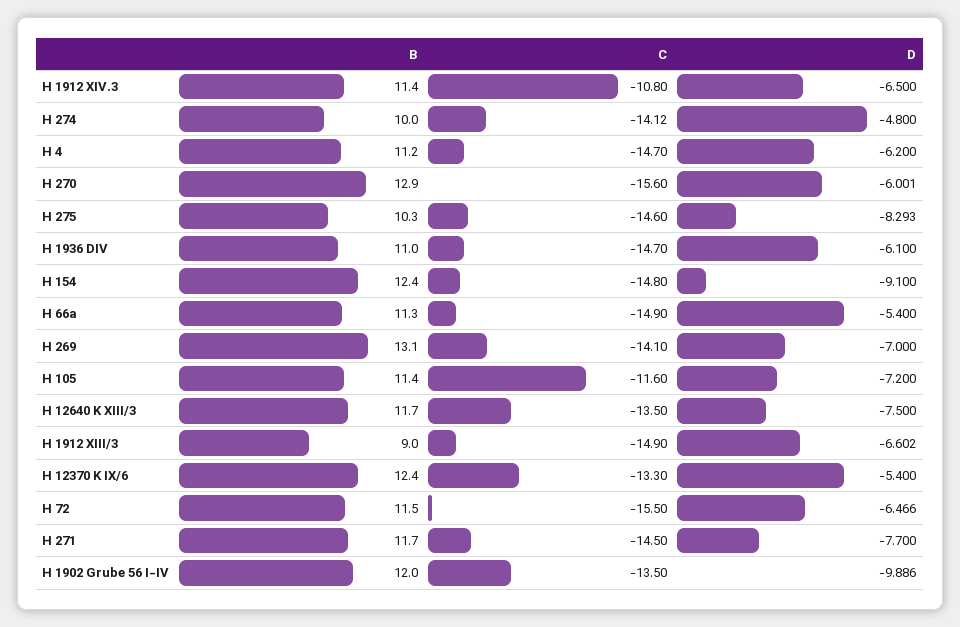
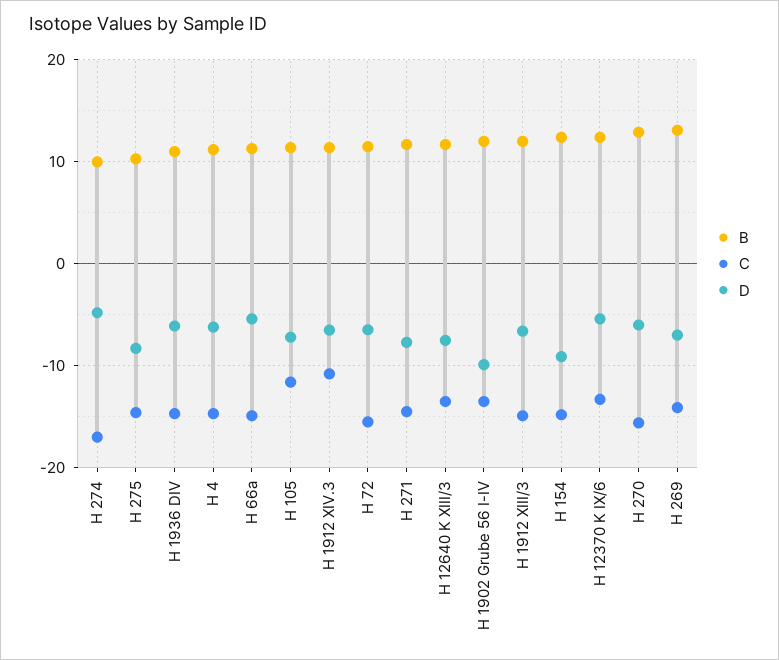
  {
    "B": {
      "H 1912 XIV.3": 11.4,
      "H 274": 10,
      "H 4": 11.2,
      "H 270": 12.9,
      "H 275": 10.3,
      "H 1936 DIV": 11,
      "H 154": 12.4,
      "H 66a": 11.3,
      "H 269": 13.1,
      "H 105": 11.4,
      "H 12640 K XIII/3": 11.7,
-     "H 1912 XIII/3": 9,
+     "H 1912 XIII/3": 12,
      "H 12370 K IX/6": 12.4,
      "H 72": 11.5,
      "H 271": 11.7,
      "H 1902 Grube 56 I-IV": 12
    },
    "C": {
      "H 1912 XIV.3": -10.8,
-     "H 274": -14.12,
+     "H 274": -17,
      "H 4": -14.7,
      "H 270": -15.6,
      "H 275": -14.6,
      "H 1936 DIV": -14.7,
      "H 154": -14.8,
      "H 66a": -14.9,
      "H 269": -14.1,
      "H 105": -11.6,
      "H 12640 K XIII/3": -13.5,
      "H 1912 XIII/3": -14.9,
      "H 12370 K IX/6": -13.3,
      "H 72": -15.5,
      "H 271": -14.5,
      "H 1902 Grube 56 I-IV": -13.5
    },
    "D": {
      "H 1912 XIV.3": -6.5,
      "H 274": -4.8,
      "H 4": -6.2,
      "H 270": -6.001,
      "H 275": -8.293,
      "H 1936 DIV": -6.1,
      "H 154": -9.1,
      "H 66a": -5.4,
      "H 269": -7,
      "H 105": -7.2,
      "H 12640 K XIII/3": -7.5,
      "H 1912 XIII/3": -6.602,
      "H 12370 K IX/6": -5.4,
      "H 72": -6.466,
      "H 271": -7.7,
      "H 1902 Grube 56 I-IV": -9.886
    }
  }

